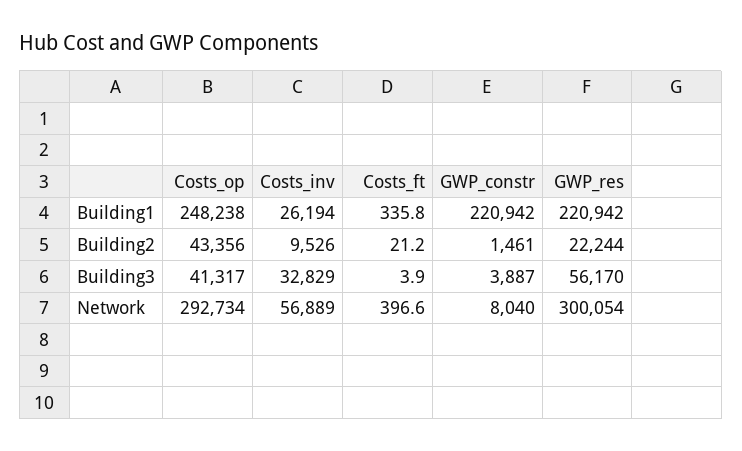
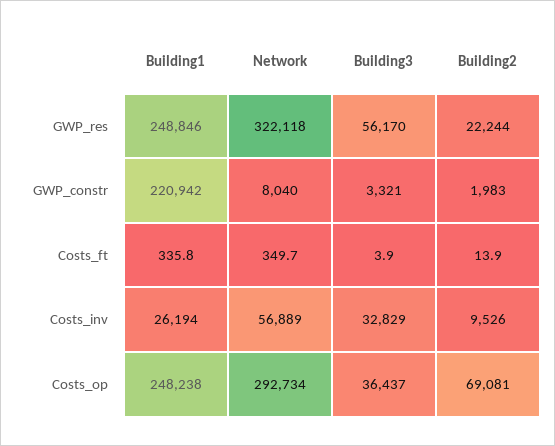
  {
    "Costs_op": {
      "Building1": 248238,
-     "Building2": 43356,
+     "Building2": 69081,
-     "Building3": 41317,
+     "Building3": 36437,
      "Network": 292734
    },
    "Costs_inv": {
      "Building1": 26194,
      "Building2": 9526,
      "Building3": 32829,
      "Network": 56889
    },
    "Costs_ft": {
      "Building1": 335.8,
-     "Building2": 21.2,
+     "Building2": 13.9,
      "Building3": 3.9,
-     "Network": 396.6
+     "Network": 349.7
    },
    "GWP_constr": {
      "Building1": 220942,
-     "Building2": 1461,
+     "Building2": 1983,
-     "Building3": 3887,
+     "Building3": 3321,
      "Network": 8040
    },
    "GWP_res": {
-     "Building1": 220942,
+     "Building1": 248846,
      "Building2": 22244,
      "Building3": 56170,
-     "Network": 300054
+     "Network": 322118
    }
  }

